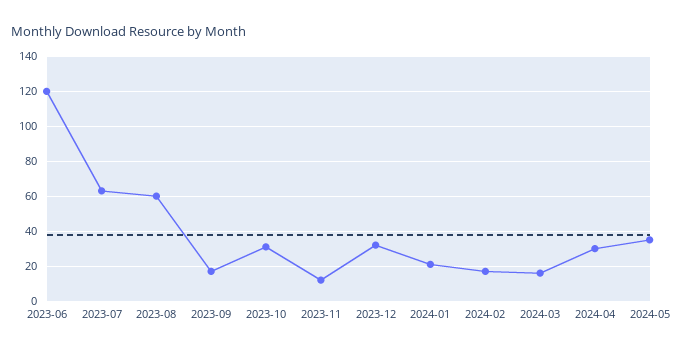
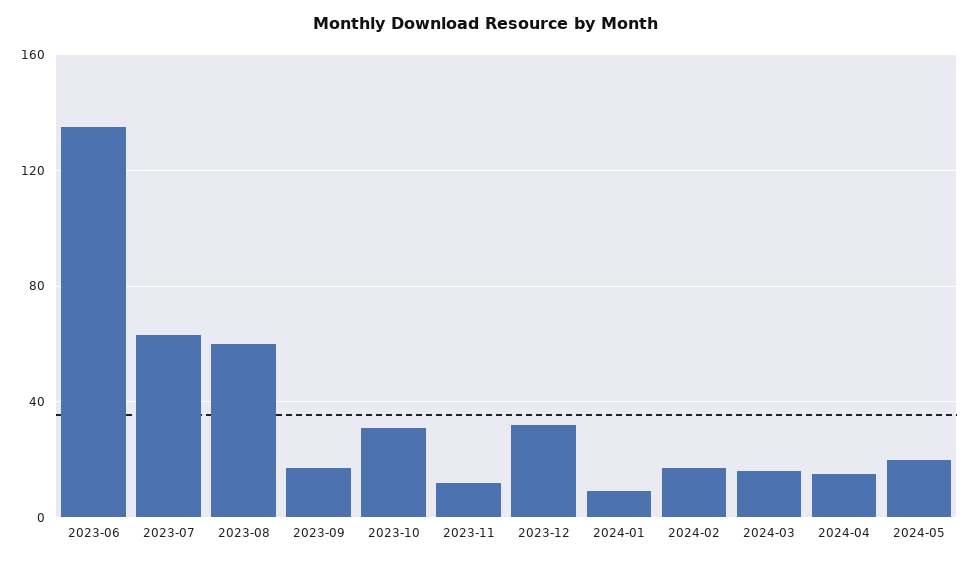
  {
-   "2023-06": 120,
+   "2023-06": 135,
    "2023-07": 65,
    "2023-08": 60,
    "2023-09": 15,
    "2023-10": 30,
    "2023-11": 10,
    "2023-12": 30,
-   "2024-01": 20,
+   "2024-01": 10,
    "2024-02": 15,
    "2024-03": 15,
-   "2024-04": 30,
+   "2024-04": 15,
-   "2024-05": 35
+   "2024-05": 20
  }

